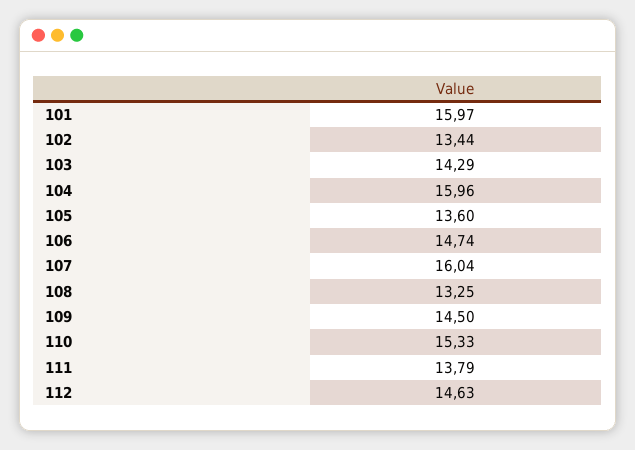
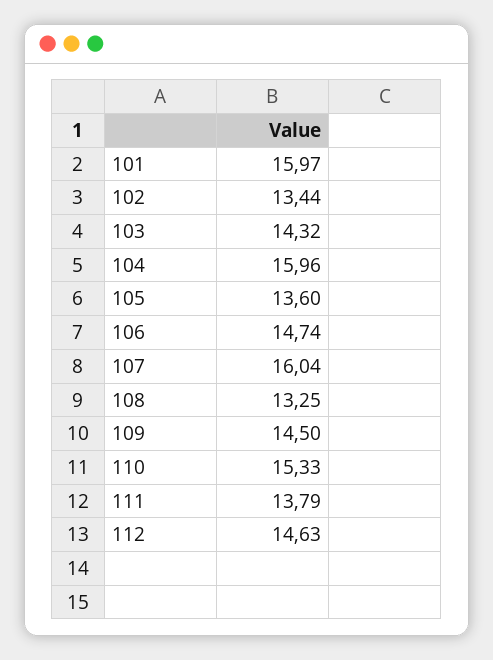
  {
    "101": 15.97,
    "102": 13.44,
-   "103": 14.29,
+   "103": 14.32,
    "104": 15.96,
    "105": 13.6,
    "106": 14.74,
    "107": 16.04,
    "108": 13.25,
    "109": 14.5,
    "110": 15.33,
    "111": 13.79,
    "112": 14.63
  }

